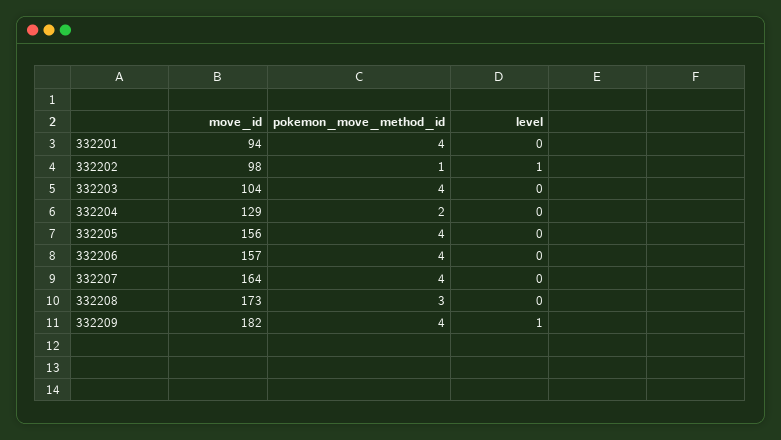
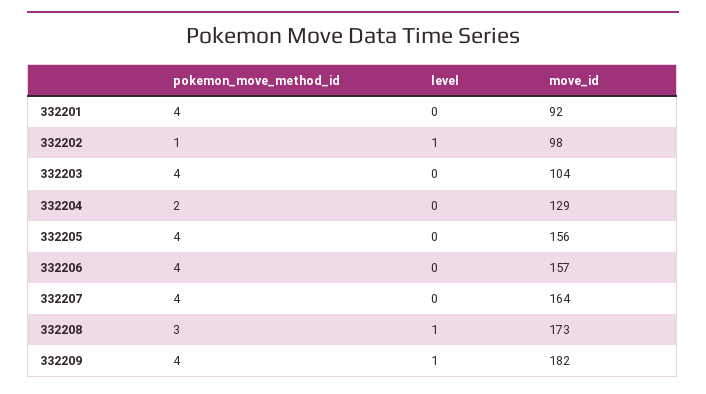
  {
    "move_id": {
-     "332201": 94,
+     "332201": 92,
      "332202": 98,
      "332203": 104,
      "332204": 129,
      "332205": 156,
      "332206": 157,
      "332207": 164,
      "332208": 173,
      "332209": 182
    },
    "pokemon_move_method_id": {
      "332201": 4,
      "332202": 1,
      "332203": 4,
      "332204": 2,
      "332205": 4,
      "332206": 4,
      "332207": 4,
      "332208": 3,
      "332209": 4
    },
    "level": {
      "332201": 0,
      "332202": 1,
      "332203": 0,
      "332204": 0,
      "332205": 0,
      "332206": 0,
      "332207": 0,
-     "332208": 0,
+     "332208": 1,
      "332209": 1
    }
  }

